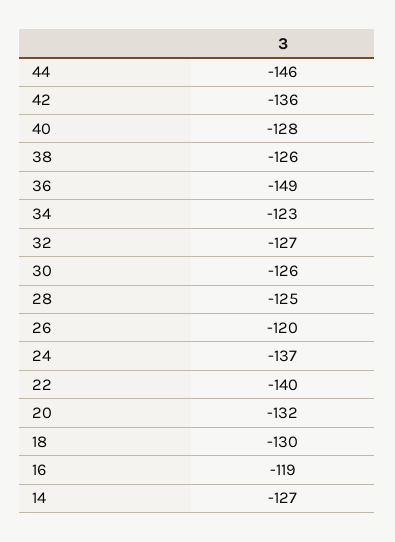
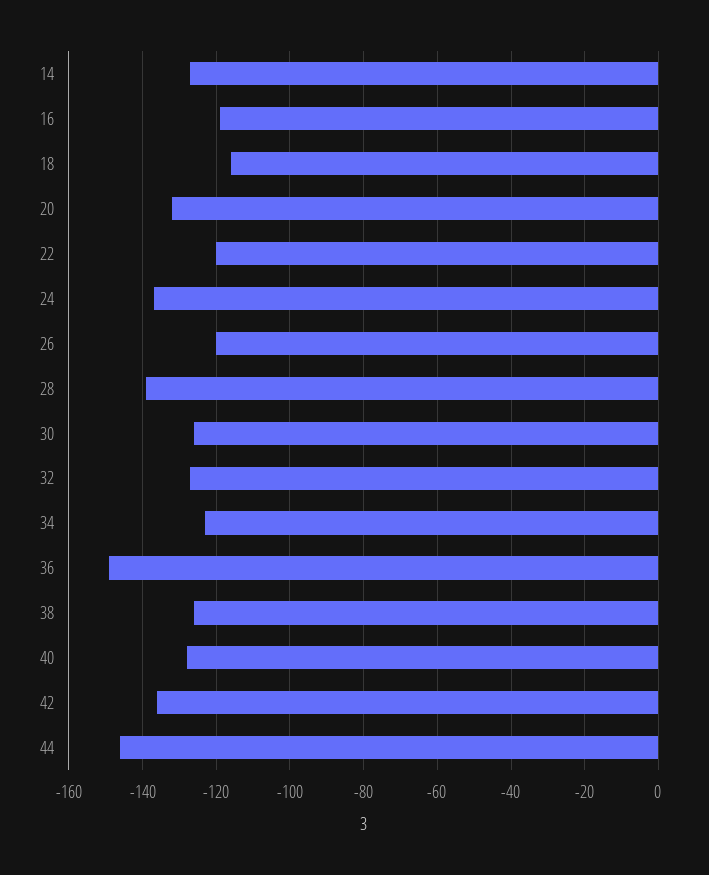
  {
    "44": -146,
    "42": -136,
    "40": -128,
    "38": -126,
    "36": -149,
    "34": -123,
    "32": -127,
    "30": -126,
-   "28": -125,
+   "28": -140,
    "26": -120,
    "24": -137,
-   "22": -140,
+   "22": -120,
    "20": -132,
-   "18": -130,
+   "18": -115,
    "16": -119,
    "14": -127
  }

